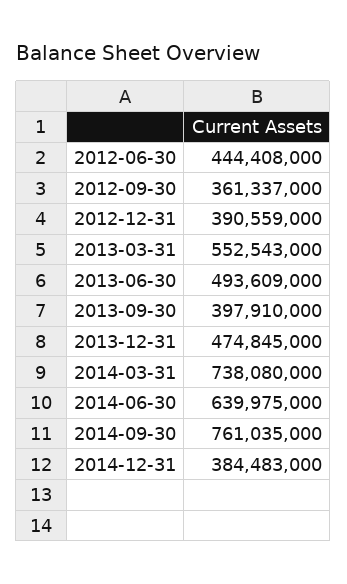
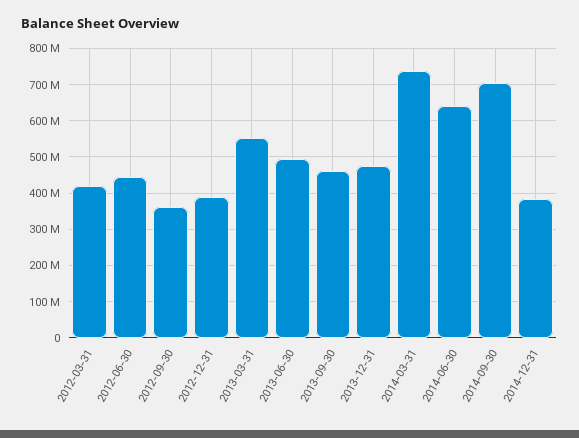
  {
    "2012-06-30": 444408000,
    "2012-09-30": 361337000,
    "2012-12-31": 390559000,
    "2013-03-31": 552543000,
    "2013-06-30": 493609000,
-   "2013-09-30": 397910000,
+   "2013-09-30": 460000000,
    "2013-12-31": 474845000,
    "2014-03-31": 738080000,
    "2014-06-30": 639975000,
-   "2014-09-30": 761035000,
+   "2014-09-30": 700000000,
-   "2014-12-31": 384483000
+   "2014-12-31": 384483000,
+   "2012-03-31": 420000000
  }

